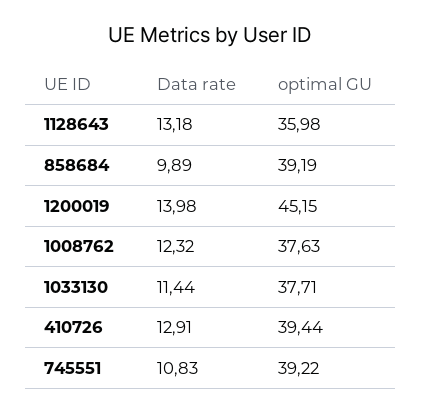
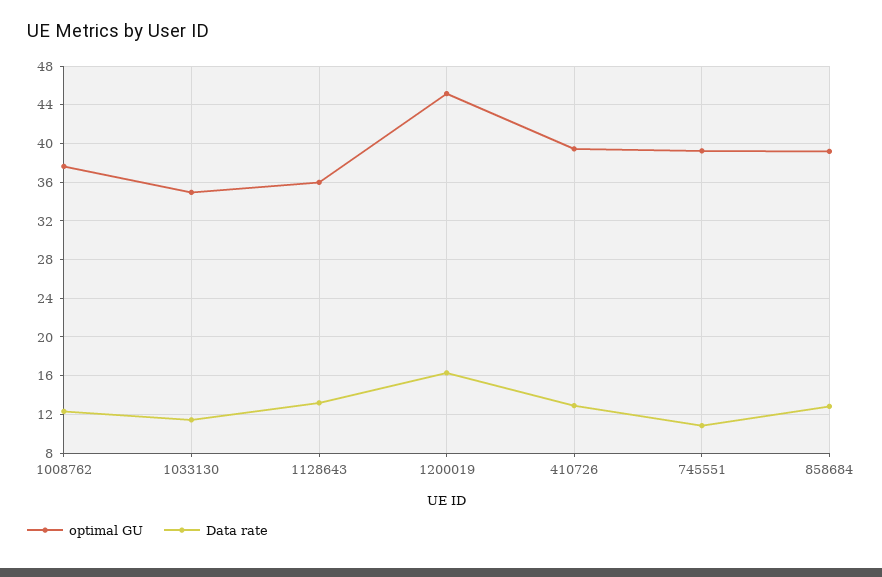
  {
    "Data rate": {
      "1128643": 13.18,
-     "858684": 9.89,
+     "858684": 13,
-     "1200019": 13.98,
+     "1200019": 16,
      "1008762": 12.32,
      "1033130": 11.44,
      "410726": 12.91,
      "745551": 10.83
    },
    "optimal GU": {
      "1128643": 35.98,
      "858684": 39.19,
      "1200019": 45.15,
      "1008762": 37.63,
-     "1033130": 37.71,
+     "1033130": 35,
      "410726": 39.44,
      "745551": 39.22
    }
  }

